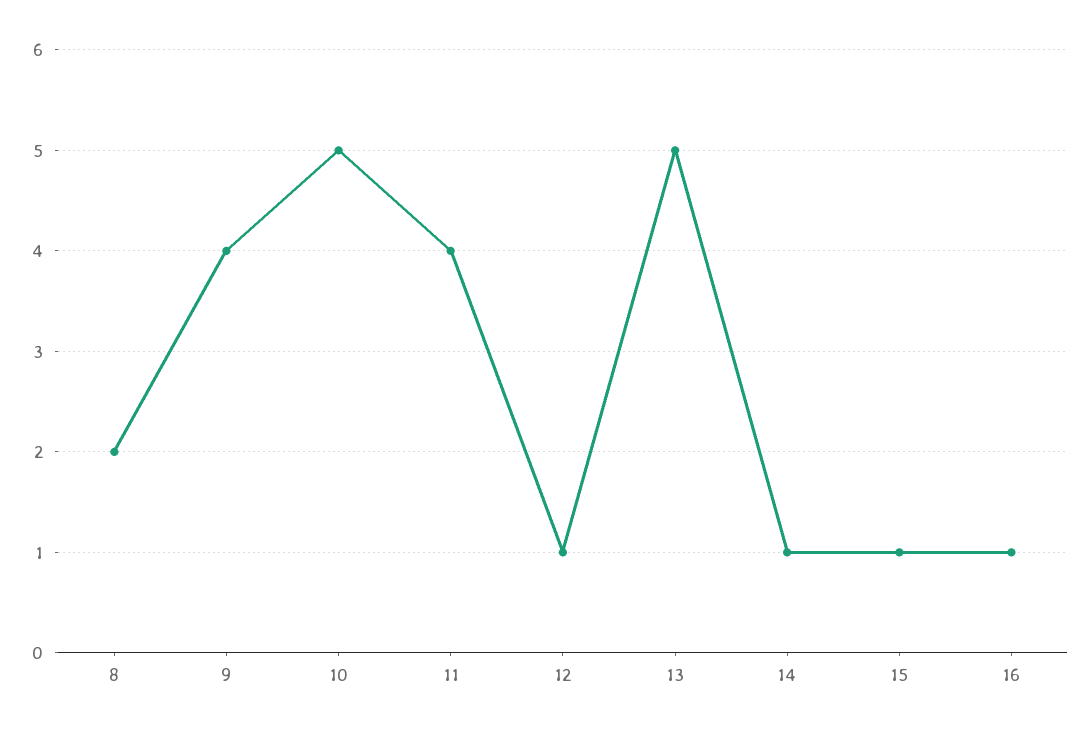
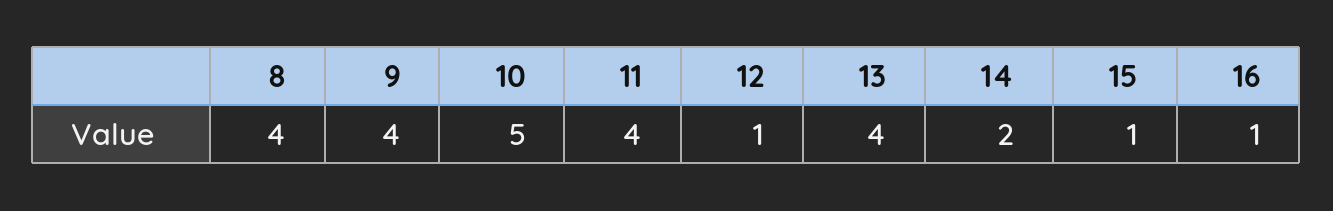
  {
-   "8": 2,
+   "8": 4,
    "9": 4,
    "10": 5,
    "11": 4,
    "12": 1,
-   "13": 5,
+   "13": 4,
-   "14": 1,
+   "14": 2,
    "15": 1,
    "16": 1
  }

